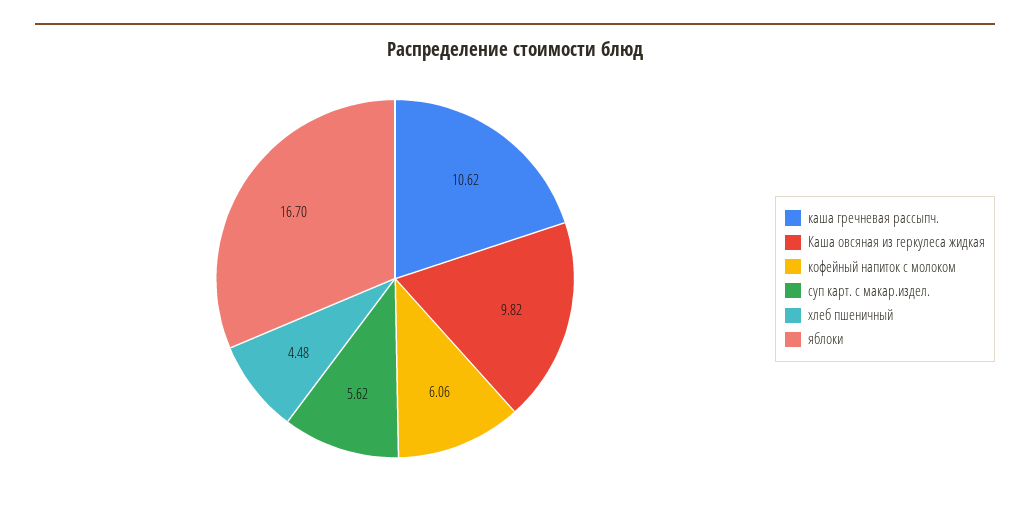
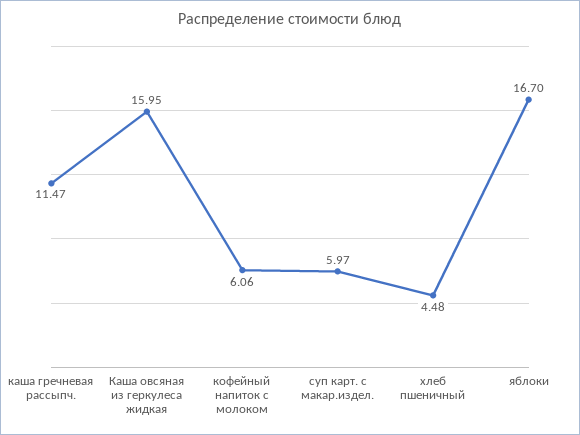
  {
-   "каша гречневая рассыпч.": 10.62,
+   "каша гречневая рассыпч.": 11.47,
-   "Каша овсяная из геркулеса жидкая": 9.82,
+   "Каша овсяная из геркулеса жидкая": 15.95,
    "кофейный напиток с молоком": 6.06,
-   "суп карт. с макар.издел.": 5.62,
+   "суп карт. с макар.издел.": 5.97,
    "хлеб пшеничный": 4.48,
    "яблоки": 16.7
  }

